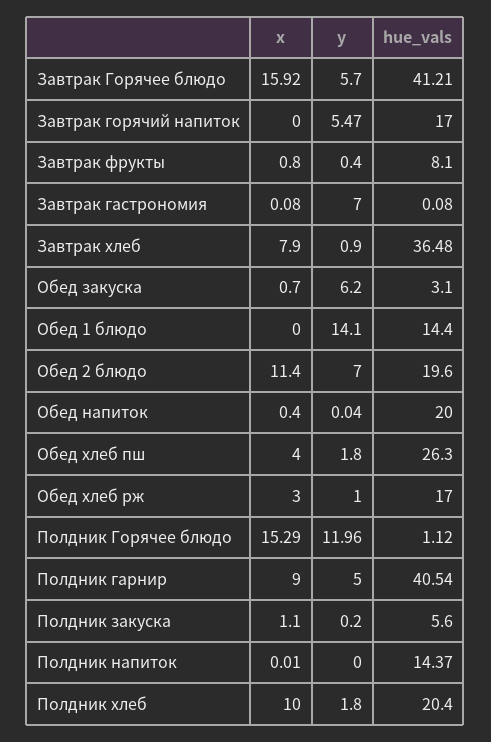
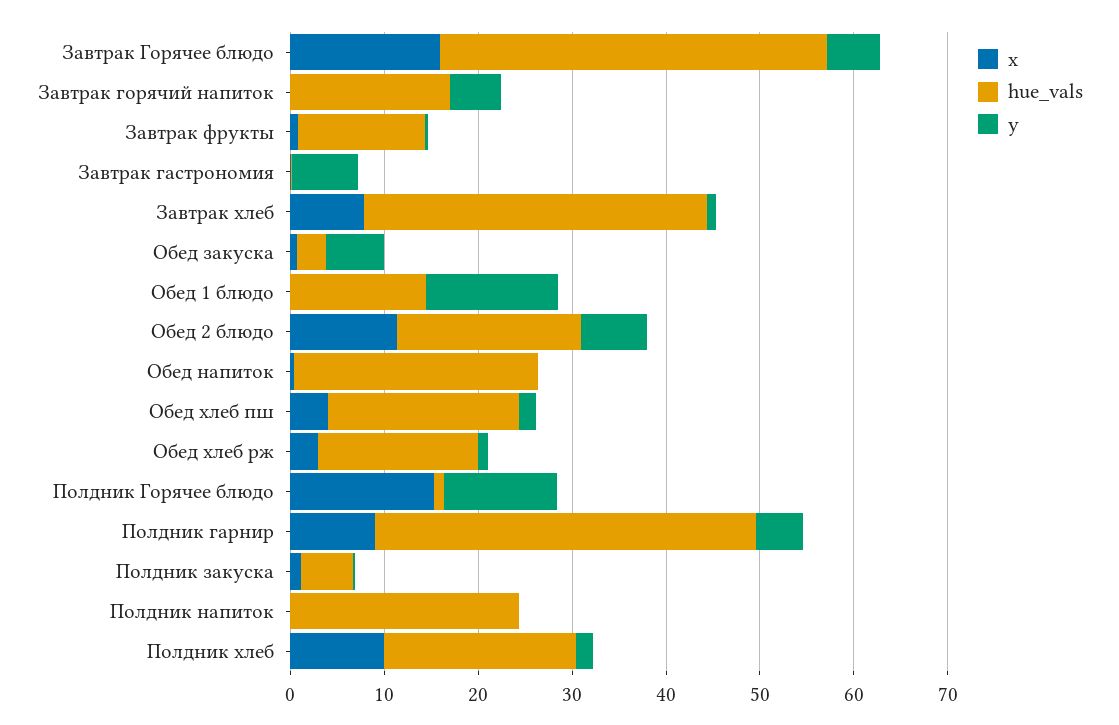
  {
    "x": {
      "Завтрак Горячее блюдо": 15.92,
      "Завтрак горячий напиток": 0,
      "Завтрак фрукты": 0.8,
      "Завтрак гастрономия": 0.08,
      "Завтрак хлеб": 7.9,
      "Обед закуска": 0.7,
      "Обед 1 блюдо": 0,
      "Обед 2 блюдо": 11.4,
      "Обед напиток": 0.4,
      "Обед хлеб пш": 4,
      "Обед хлеб рж": 3,
      "Полдник Горячее блюдо": 15.29,
      "Полдник гарнир": 9,
      "Полдник закуска": 1.1,
      "Полдник напиток": 0.01,
      "Полдник хлеб": 10
    },
    "y": {
      "Завтрак Горячее блюдо": 5.7,
      "Завтрак горячий напиток": 5.47,
      "Завтрак фрукты": 0.4,
      "Завтрак гастрономия": 7,
      "Завтрак хлеб": 0.9,
      "Обед закуска": 6.2,
      "Обед 1 блюдо": 14.1,
      "Обед 2 блюдо": 7,
      "Обед напиток": 0.04,
      "Обед хлеб пш": 1.8,
      "Обед хлеб рж": 1,
      "Полдник Горячее блюдо": 11.96,
      "Полдник гарнир": 5,
      "Полдник закуска": 0.2,
      "Полдник напиток": 0,
      "Полдник хлеб": 1.8
    },
    "hue_vals": {
      "Завтрак Горячее блюдо": 41.21,
      "Завтрак горячий напиток": 17,
-     "Завтрак фрукты": 8.1,
+     "Завтрак фрукты": 14,
      "Завтрак гастрономия": 0.08,
      "Завтрак хлеб": 36.48,
      "Обед закуска": 3.1,
      "Обед 1 блюдо": 14.4,
      "Обед 2 блюдо": 19.6,
-     "Обед напиток": 20,
+     "Обед напиток": 26,
-     "Обед хлеб пш": 26.3,
+     "Обед хлеб пш": 20,
      "Обед хлеб рж": 17,
      "Полдник Горячее блюдо": 1.12,
      "Полдник гарнир": 40.54,
      "Полдник закуска": 5.6,
-     "Полдник напиток": 14.37,
+     "Полдник напиток": 24,
      "Полдник хлеб": 20.4
    }
  }

